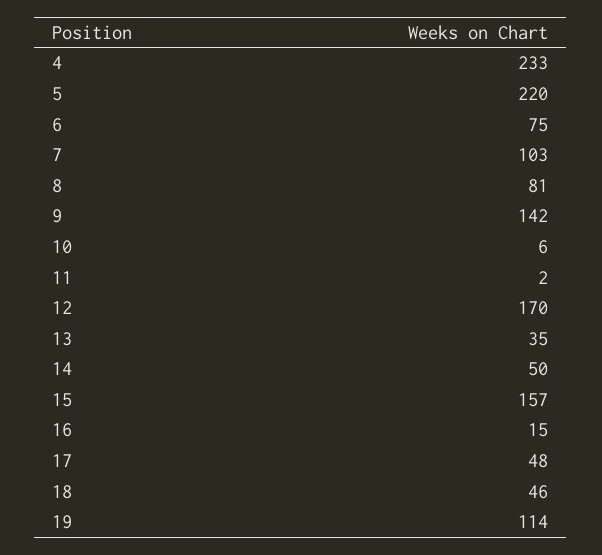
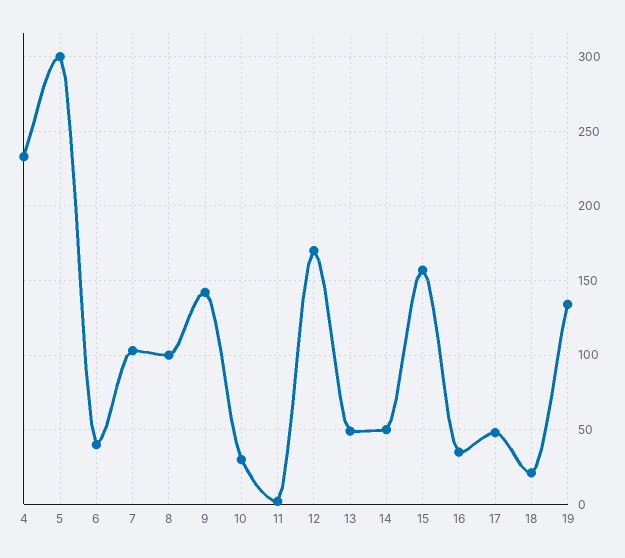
  {
    "4": 233,
-   "5": 220,
+   "5": 300,
-   "6": 75,
+   "6": 40,
    "7": 103,
-   "8": 81,
+   "8": 100,
    "9": 142,
-   "10": 6,
+   "10": 30,
    "11": 2,
    "12": 170,
-   "13": 35,
+   "13": 50,
    "14": 50,
    "15": 157,
-   "16": 15,
+   "16": 35,
    "17": 48,
-   "18": 46,
+   "18": 20,
-   "19": 114
+   "19": 135
  }

